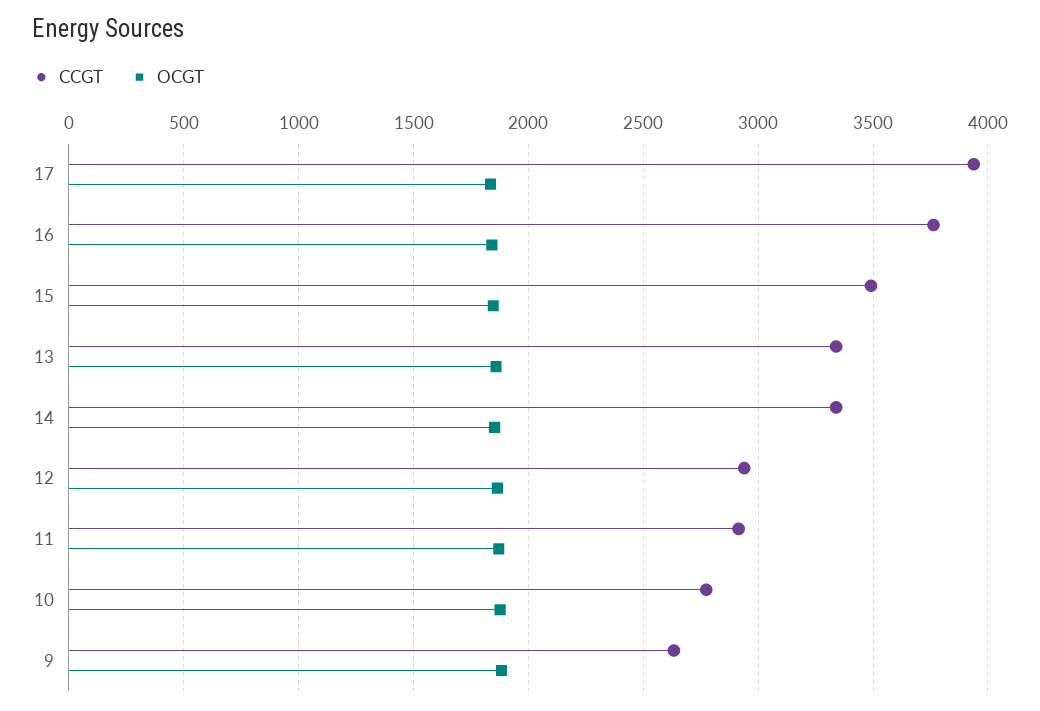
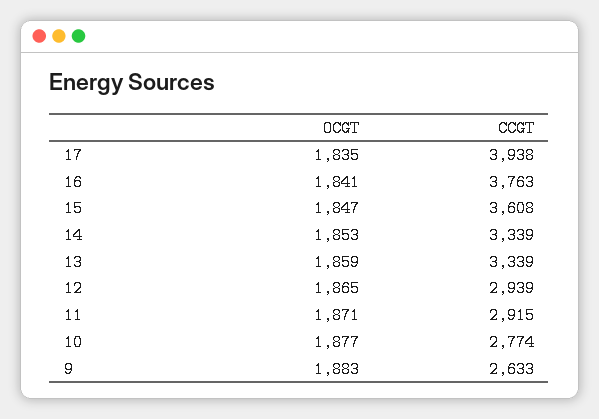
  {
    "CCGT": {
      "17": 3938,
      "16": 3763,
-     "15": 3500,
+     "15": 3608,
      "13": 3339,
      "14": 3339,
      "12": 2939,
      "11": 2915,
      "10": 2774,
      "9": 2633
    },
    "OCGT": {
      "17": 1835,
      "16": 1841,
      "15": 1847,
      "13": 1859,
      "14": 1853,
      "12": 1865,
      "11": 1871,
      "10": 1877,
      "9": 1883
    }
  }

